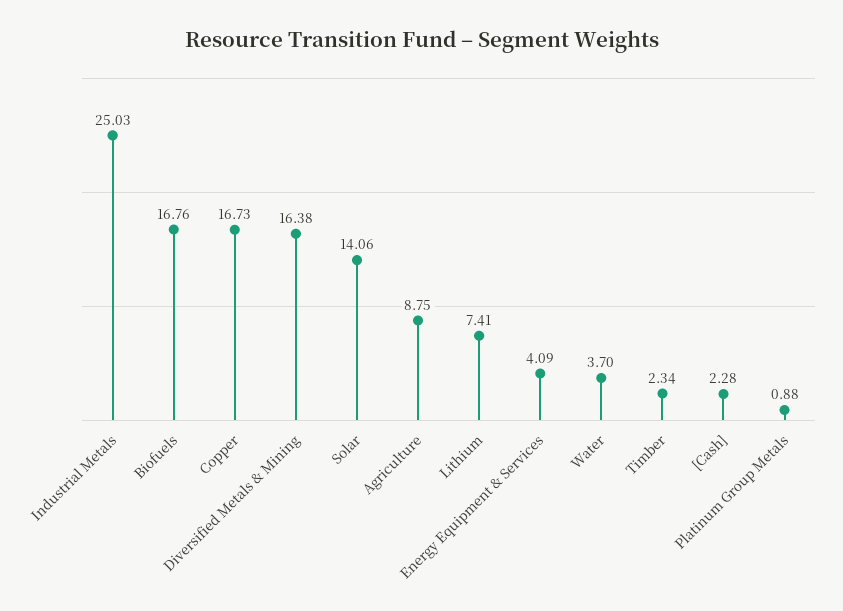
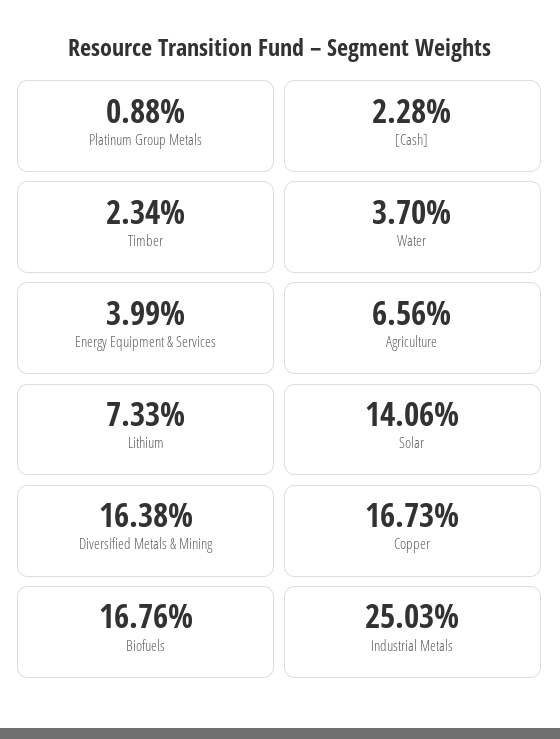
  {
    "Industrial Metals": 25.03,
    "Biofuels": 16.76,
    "Copper": 16.73,
    "Diversified Metals & Mining": 16.38,
    "Solar": 14.06,
-   "Agriculture": 8.75,
+   "Agriculture": 6.56,
-   "Lithium": 7.41,
+   "Lithium": 7.33,
-   "Energy Equipment & Services": 4.09,
+   "Energy Equipment & Services": 3.99,
    "Water": 3.7,
    "Timber": 2.34,
    "[Cash]": 2.28,
    "Platinum Group Metals": 0.88
  }

